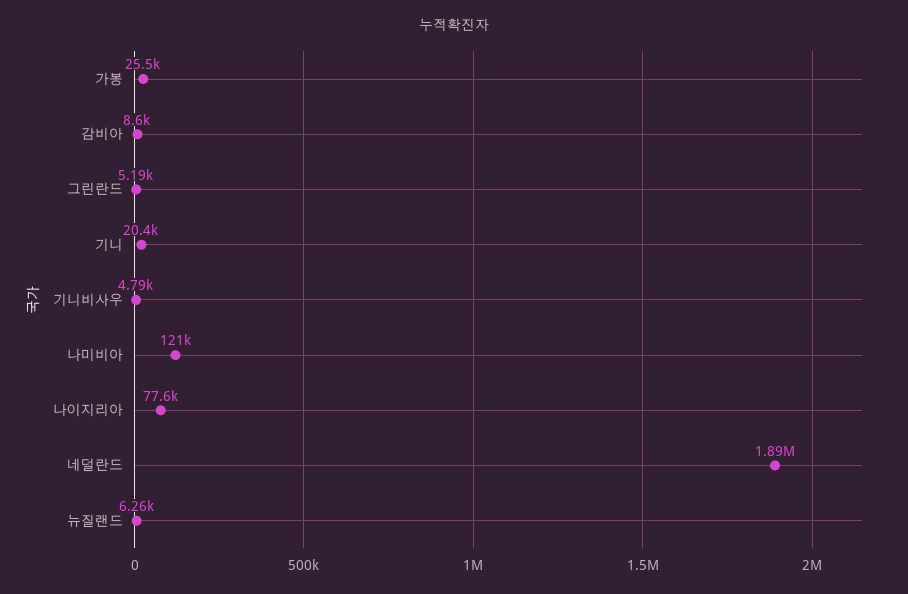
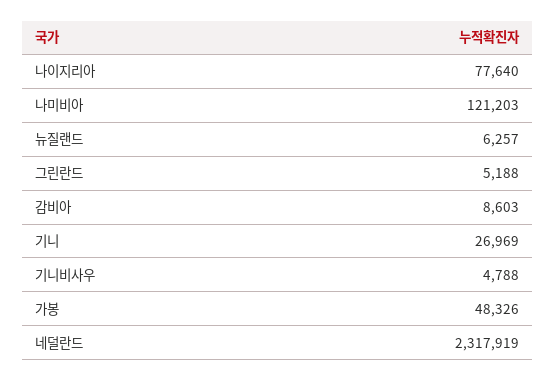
  {
-   "가봉": 25500,
+   "가봉": 48326,
    "감비아": 8603,
    "그린란드": 5188,
-   "기니": 20400,
+   "기니": 26969,
    "기니비사우": 4788,
    "나미비아": 121203,
    "나이지리아": 77640,
-   "네덜란드": 1890000,
+   "네덜란드": 2317919,
    "뉴질랜드": 6257
  }

